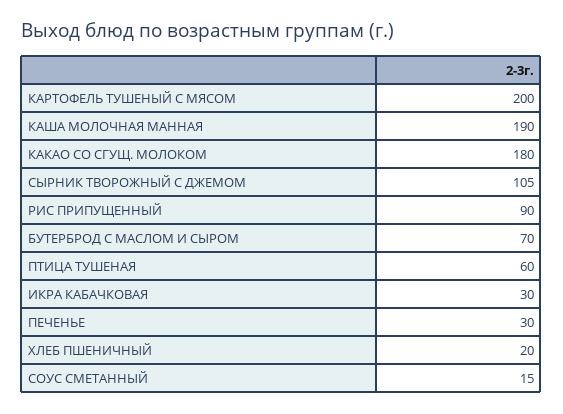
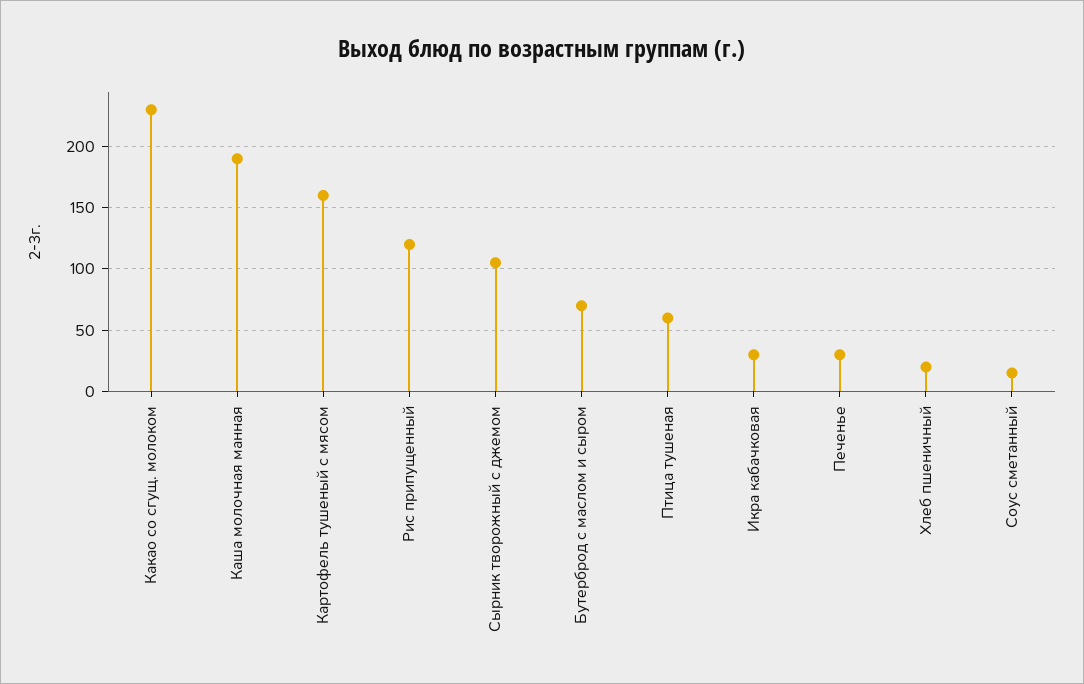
  {
-   "КАРТОФЕЛЬ ТУШЕНЫЙ С МЯСОМ": 200,
+   "КАРТОФЕЛЬ ТУШЕНЫЙ С МЯСОМ": 160,
    "КАША МОЛОЧНАЯ МАННАЯ": 190,
-   "КАКАО СО СГУЩ. МОЛОКОМ": 180,
+   "КАКАО СО СГУЩ. МОЛОКОМ": 230,
    "СЫРНИК ТВОРОЖНЫЙ С ДЖЕМОМ": 105,
-   "РИС ПРИПУЩЕННЫЙ": 90,
+   "РИС ПРИПУЩЕННЫЙ": 120,
    "БУТЕРБРОД С МАСЛОМ И СЫРОМ": 70,
    "ПТИЦА ТУШЕНАЯ": 60,
    "ИКРА КАБАЧКОВАЯ": 30,
    "ПЕЧЕНЬЕ": 30,
    "ХЛЕБ ПШЕНИЧНЫЙ": 20,
    "СОУС СМЕТАННЫЙ": 15
  }

